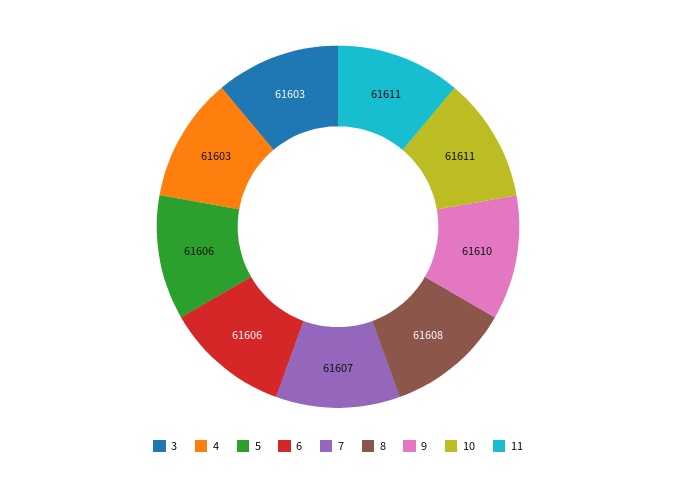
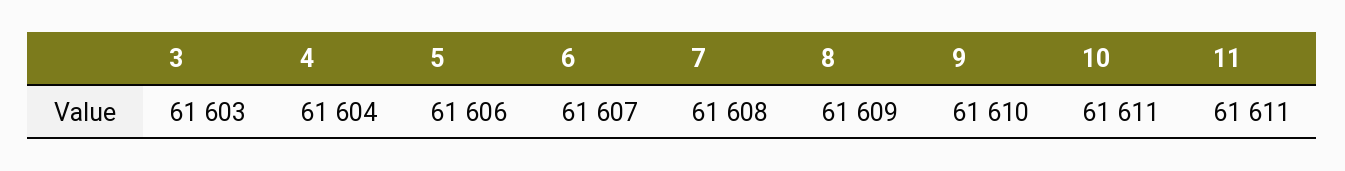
  {
    "3": 61603,
-   "4": 61603,
+   "4": 61604,
    "5": 61606,
-   "6": 61606,
+   "6": 61607,
-   "7": 61607,
+   "7": 61608,
-   "8": 61608,
+   "8": 61609,
    "9": 61610,
    "10": 61611,
    "11": 61611
  }

